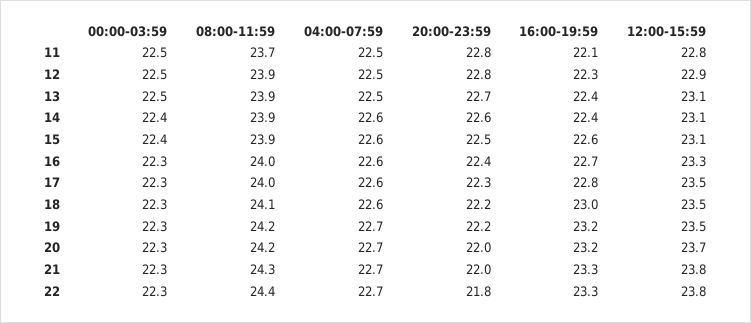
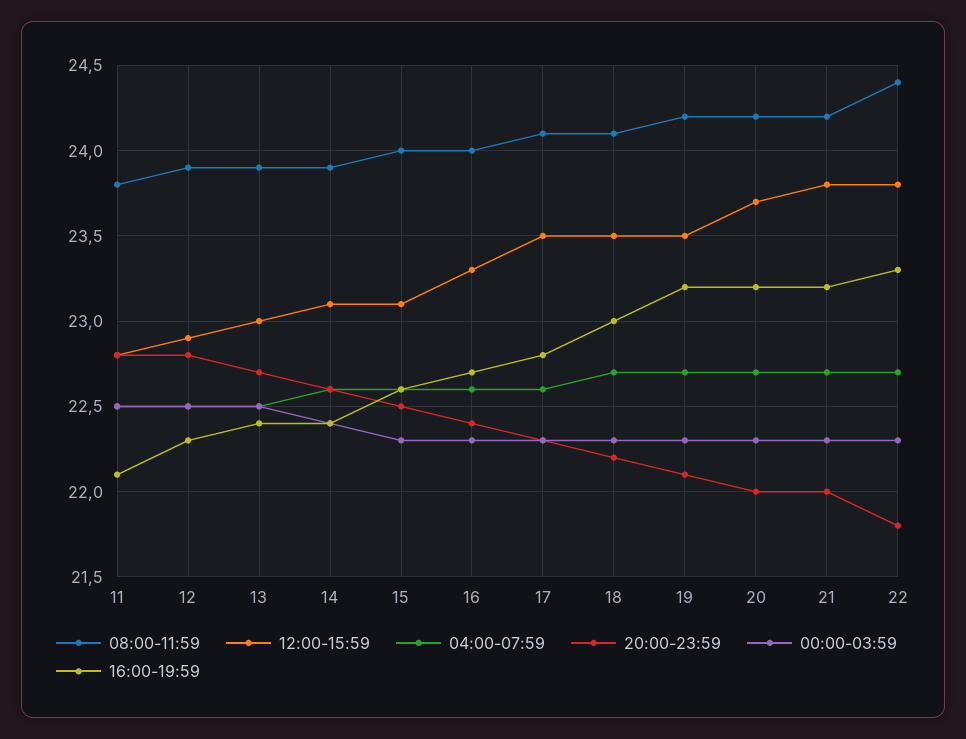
  {
    "00:00-03:59": {
      "11": 22.5,
      "12": 22.5,
      "13": 22.5,
      "14": 22.4,
-     "15": 22.4,
+     "15": 22.3,
      "16": 22.3,
      "17": 22.3,
      "18": 22.3,
      "19": 22.3,
      "20": 22.3,
      "21": 22.3,
      "22": 22.3
    },
    "08:00-11:59": {
-     "11": 23.7,
+     "11": 23.8,
      "12": 23.9,
      "13": 23.9,
      "14": 23.9,
-     "15": 23.9,
+     "15": 24,
      "16": 24,
-     "17": 24,
+     "17": 24.1,
      "18": 24.1,
      "19": 24.2,
      "20": 24.2,
-     "21": 24.3,
+     "21": 24.2,
      "22": 24.4
    },
    "04:00-07:59": {
      "11": 22.5,
      "12": 22.5,
      "13": 22.5,
      "14": 22.6,
      "15": 22.6,
      "16": 22.6,
      "17": 22.6,
-     "18": 22.6,
+     "18": 22.7,
      "19": 22.7,
      "20": 22.7,
      "21": 22.7,
      "22": 22.7
    },
    "20:00-23:59": {
      "11": 22.8,
      "12": 22.8,
      "13": 22.7,
      "14": 22.6,
      "15": 22.5,
      "16": 22.4,
      "17": 22.3,
      "18": 22.2,
-     "19": 22.2,
+     "19": 22.1,
      "20": 22,
      "21": 22,
      "22": 21.8
    },
    "16:00-19:59": {
      "11": 22.1,
      "12": 22.3,
      "13": 22.4,
      "14": 22.4,
      "15": 22.6,
      "16": 22.7,
      "17": 22.8,
      "18": 23,
      "19": 23.2,
      "20": 23.2,
-     "21": 23.3,
+     "21": 23.2,
      "22": 23.3
    },
    "12:00-15:59": {
      "11": 22.8,
      "12": 22.9,
-     "13": 23.1,
+     "13": 23,
      "14": 23.1,
      "15": 23.1,
      "16": 23.3,
      "17": 23.5,
      "18": 23.5,
      "19": 23.5,
      "20": 23.7,
      "21": 23.8,
      "22": 23.8
    }
  }

